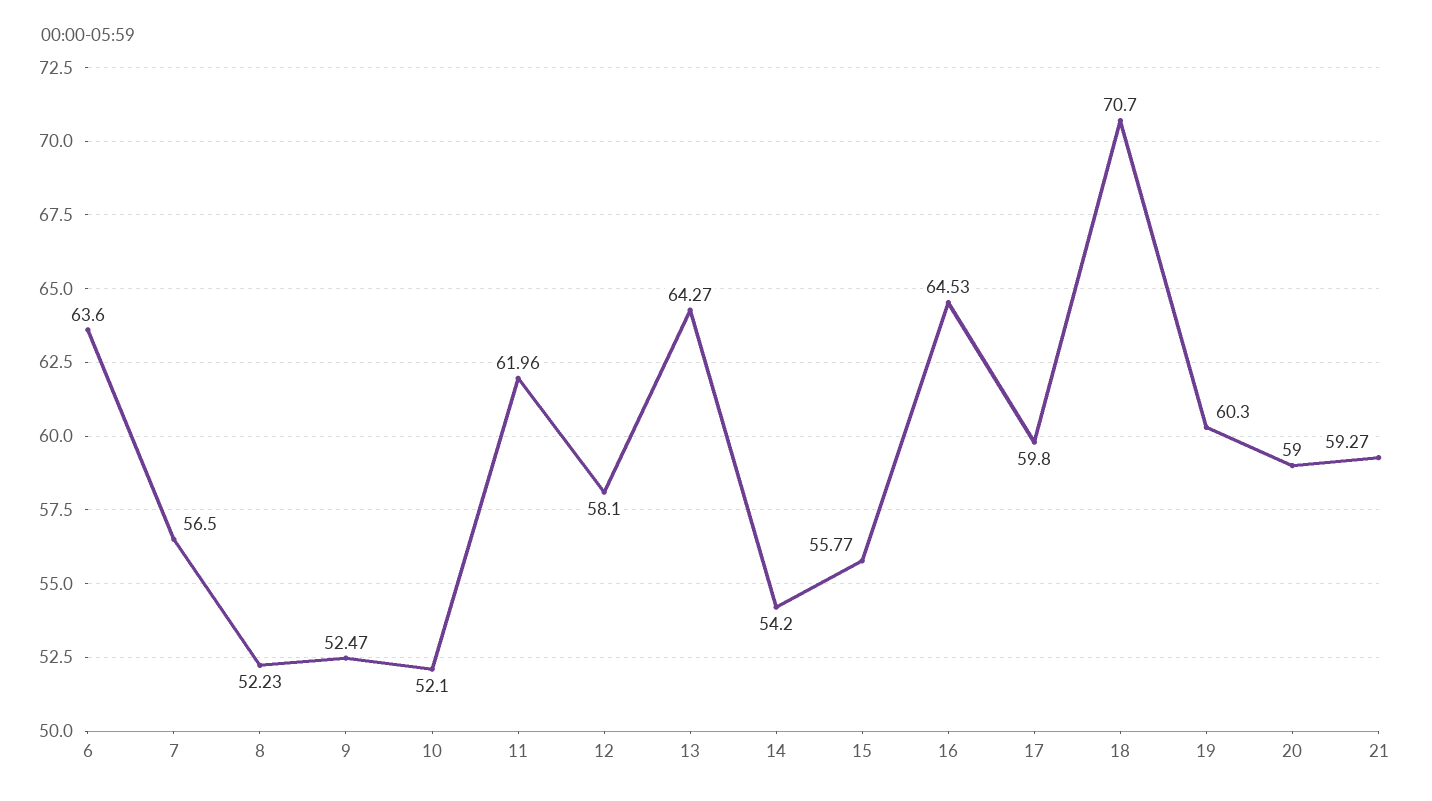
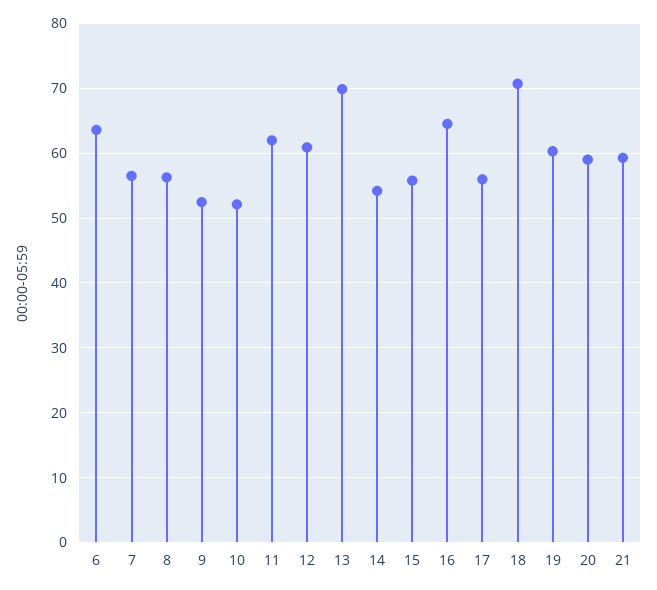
  {
    "6": 63.6,
    "7": 56.5,
-   "8": 52.23,
+   "8": 56,
    "9": 52.47,
    "10": 52.1,
    "11": 61.96,
-   "12": 58.1,
+   "12": 61,
-   "13": 64.27,
+   "13": 70,
    "14": 54.2,
    "15": 55.77,
    "16": 64.53,
-   "17": 59.8,
+   "17": 56,
    "18": 70.7,
    "19": 60.3,
    "20": 59,
    "21": 59.27
  }

